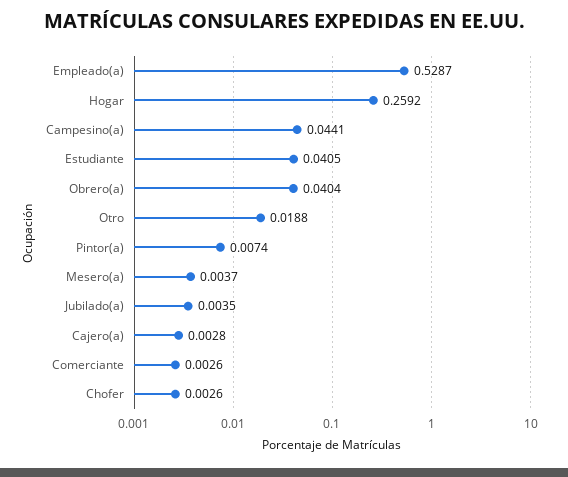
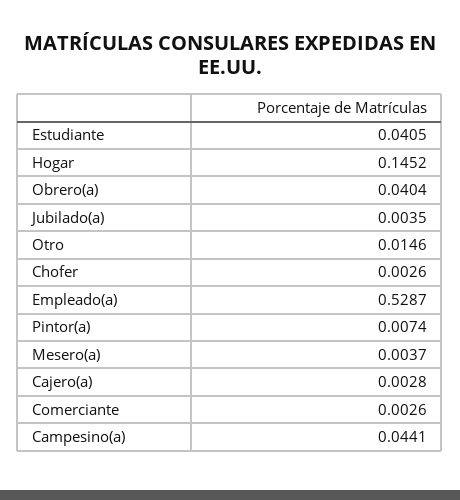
  {
    "Empleado(a)": 0.5287,
-   "Hogar": 0.2592,
+   "Hogar": 0.1452,
    "Campesino(a)": 0.0441,
    "Estudiante": 0.0405,
    "Obrero(a)": 0.0404,
-   "Otro": 0.0188,
+   "Otro": 0.0146,
    "Pintor(a)": 0.0074,
    "Mesero(a)": 0.0037,
    "Jubilado(a)": 0.0035,
    "Cajero(a)": 0.0028,
    "Comerciante": 0.0026,
    "Chofer": 0.0026
  }

